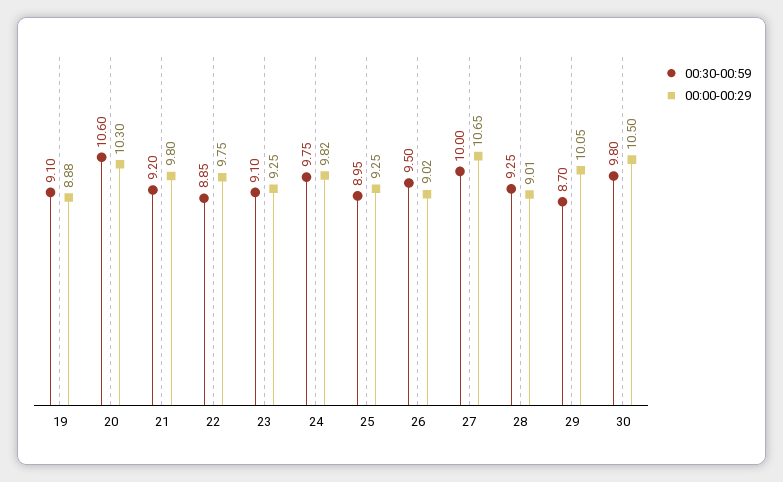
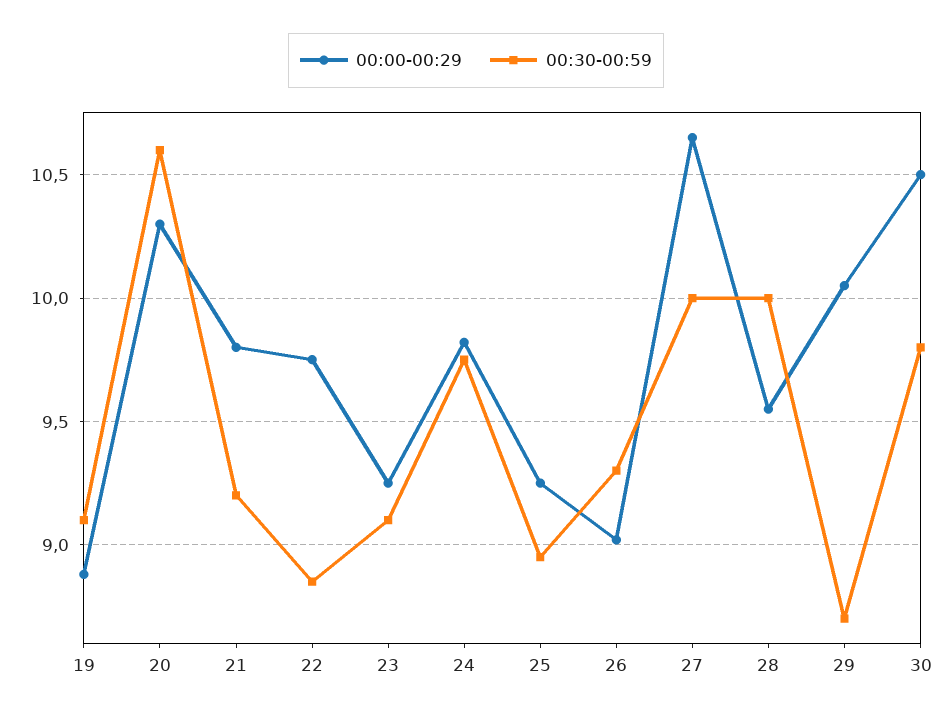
  {
    "00:30-00:59": {
      "19": 9.1,
      "20": 10.6,
      "21": 9.2,
      "22": 8.85,
      "23": 9.1,
      "24": 9.75,
      "25": 8.95,
-     "26": 9.5,
+     "26": 9.3,
      "27": 10,
-     "28": 9.25,
+     "28": 10,
      "29": 8.7,
      "30": 9.8
    },
    "00:00-00:29": {
      "19": 8.88,
      "20": 10.3,
      "21": 9.8,
      "22": 9.75,
      "23": 9.25,
      "24": 9.82,
      "25": 9.25,
      "26": 9.02,
      "27": 10.65,
-     "28": 9.01,
+     "28": 9.55,
      "29": 10.05,
      "30": 10.5
    }
  }

